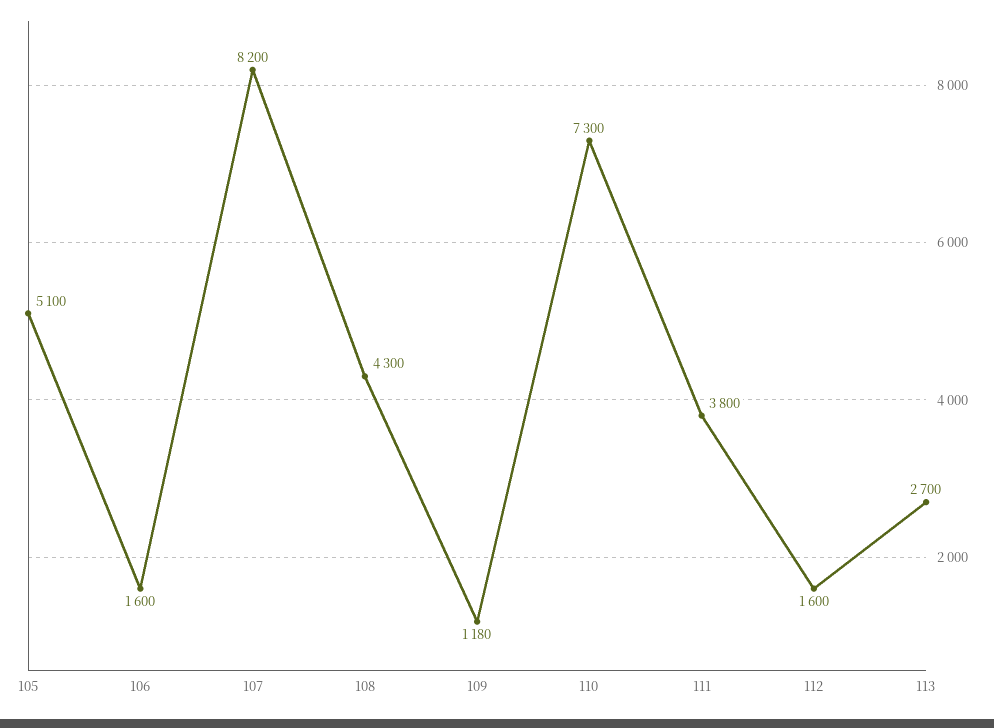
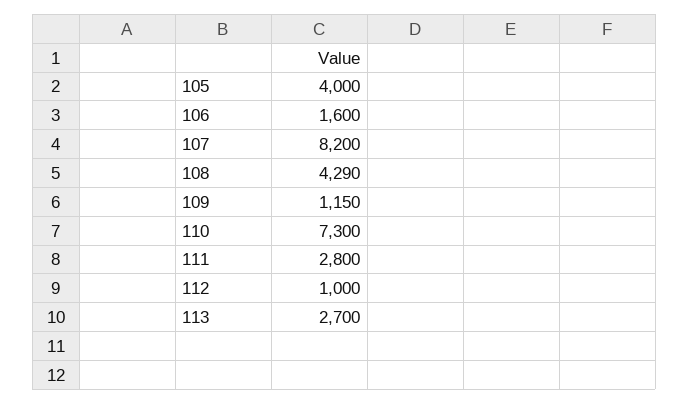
  {
-   "105": 5100,
+   "105": 4000,
    "106": 1600,
    "107": 8200,
-   "108": 4300,
+   "108": 4290,
-   "109": 1180,
+   "109": 1150,
    "110": 7300,
-   "111": 3800,
+   "111": 2800,
-   "112": 1600,
+   "112": 1000,
    "113": 2700
  }

